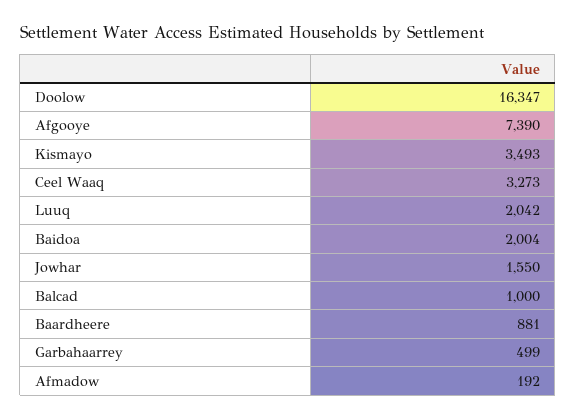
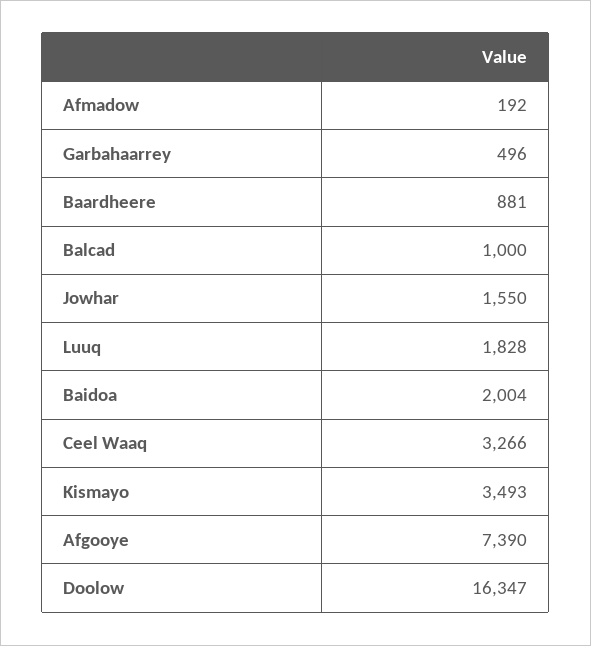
  {
    "Doolow": 16347,
    "Afgooye": 7390,
    "Kismayo": 3493,
-   "Ceel Waaq": 3273,
+   "Ceel Waaq": 3266,
-   "Luuq": 2042,
+   "Luuq": 1828,
    "Baidoa": 2004,
    "Jowhar": 1550,
    "Balcad": 1000,
    "Baardheere": 881,
-   "Garbahaarrey": 499,
+   "Garbahaarrey": 496,
    "Afmadow": 192
  }

